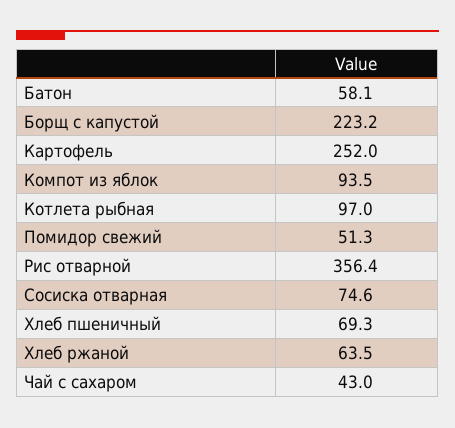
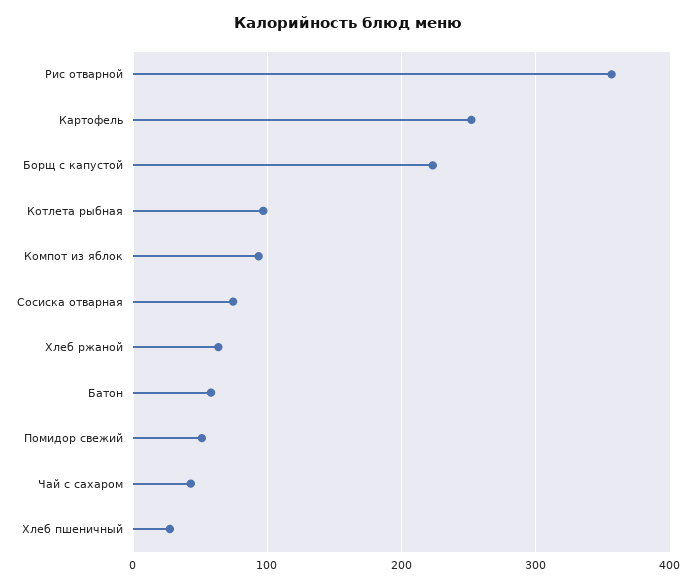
  {
    "Батон": 58.1,
    "Борщ с капустой": 223.2,
    "Картофель": 252,
    "Компот из яблок": 93.5,
    "Котлета рыбная": 97,
    "Помидор свежий": 51.3,
    "Рис отварной": 356.4,
    "Сосиска отварная": 74.6,
-   "Хлеб пшеничный": 69.3,
+   "Хлеб пшеничный": 30,
    "Хлеб ржаной": 63.5,
    "Чай с сахаром": 43
  }

